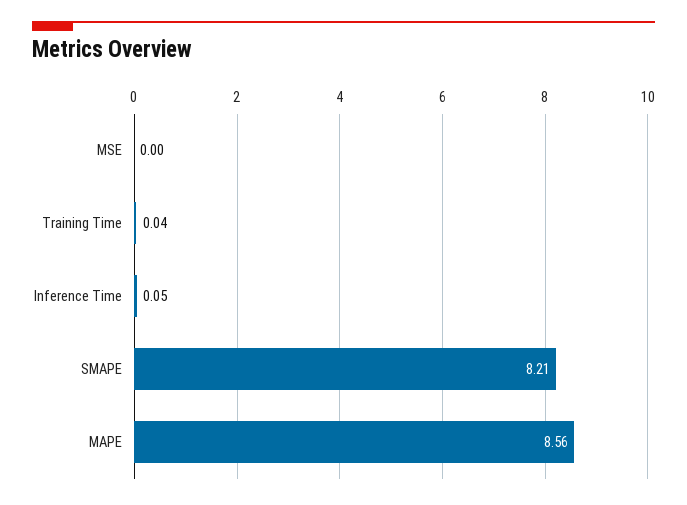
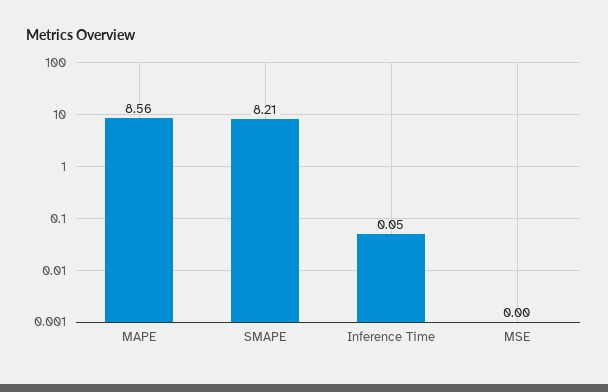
  {
    "MSE": 0,
-   "Training Time": 0.04,
    "Inference Time": 0.05,
    "SMAPE": 8.21,
    "MAPE": 8.56
  }

